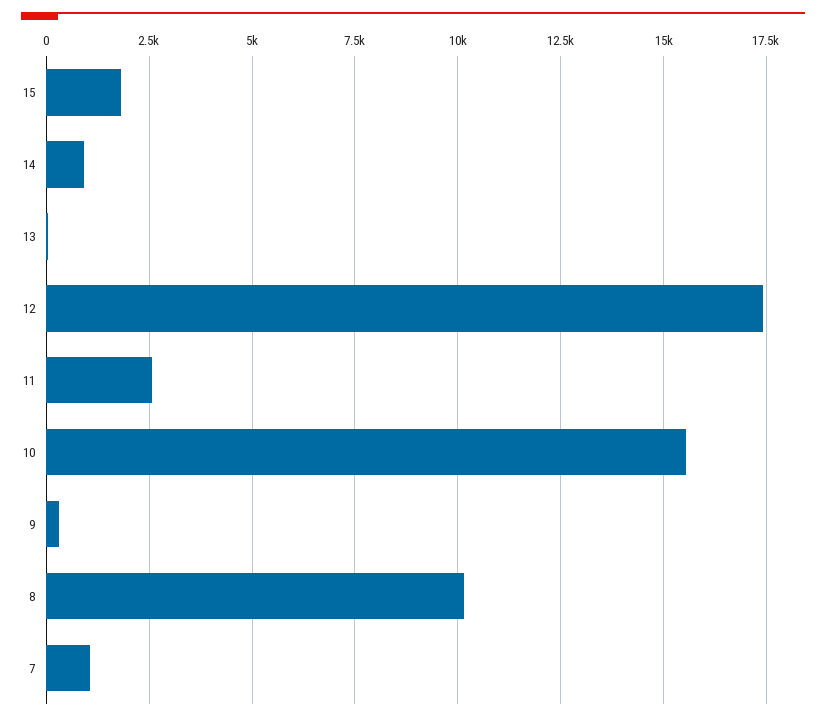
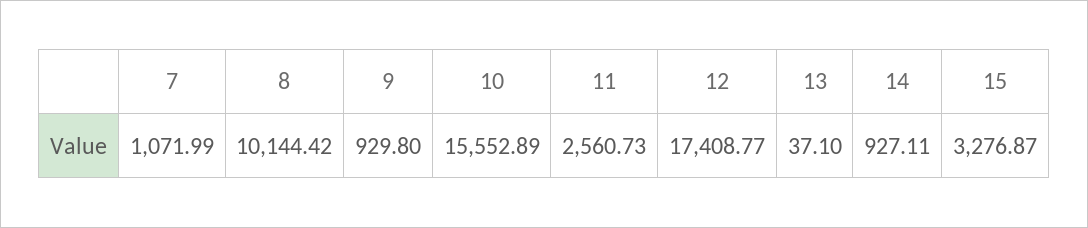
  {
-   "15": 1750,
+   "15": 3276.87,
    "14": 927.11,
    "13": 37.1,
    "12": 17408.77,
    "11": 2560.73,
    "10": 15552.89,
-   "9": 250,
+   "9": 929.8,
    "8": 10144.42,
    "7": 1071.99
  }

